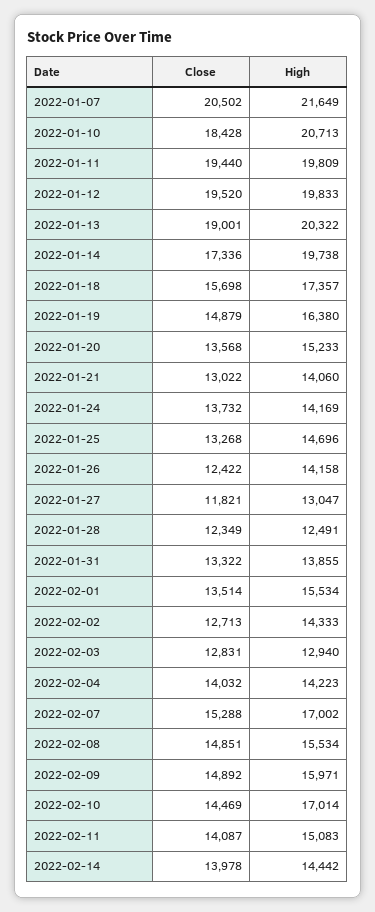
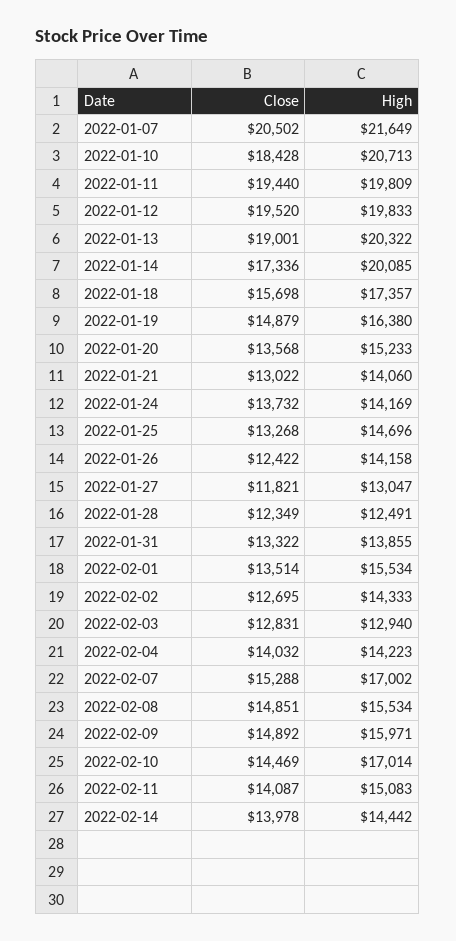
  {
    "Close": {
      "2022-01-07": 20502,
      "2022-01-10": 18428,
      "2022-01-11": 19440,
      "2022-01-12": 19520,
      "2022-01-13": 19001,
      "2022-01-14": 17336,
      "2022-01-18": 15698,
      "2022-01-19": 14879,
      "2022-01-20": 13568,
      "2022-01-21": 13022,
      "2022-01-24": 13732,
      "2022-01-25": 13268,
      "2022-01-26": 12422,
      "2022-01-27": 11821,
      "2022-01-28": 12349,
      "2022-01-31": 13322,
      "2022-02-01": 13514,
-     "2022-02-02": 12713,
+     "2022-02-02": 12695,
      "2022-02-03": 12831,
      "2022-02-04": 14032,
      "2022-02-07": 15288,
      "2022-02-08": 14851,
      "2022-02-09": 14892,
      "2022-02-10": 14469,
      "2022-02-11": 14087,
      "2022-02-14": 13978
    },
    "High": {
      "2022-01-07": 21649,
      "2022-01-10": 20713,
      "2022-01-11": 19809,
      "2022-01-12": 19833,
      "2022-01-13": 20322,
-     "2022-01-14": 19738,
+     "2022-01-14": 20085,
      "2022-01-18": 17357,
      "2022-01-19": 16380,
      "2022-01-20": 15233,
      "2022-01-21": 14060,
      "2022-01-24": 14169,
      "2022-01-25": 14696,
      "2022-01-26": 14158,
      "2022-01-27": 13047,
      "2022-01-28": 12491,
      "2022-01-31": 13855,
      "2022-02-01": 15534,
      "2022-02-02": 14333,
      "2022-02-03": 12940,
      "2022-02-04": 14223,
      "2022-02-07": 17002,
      "2022-02-08": 15534,
      "2022-02-09": 15971,
      "2022-02-10": 17014,
      "2022-02-11": 15083,
      "2022-02-14": 14442
    }
  }

